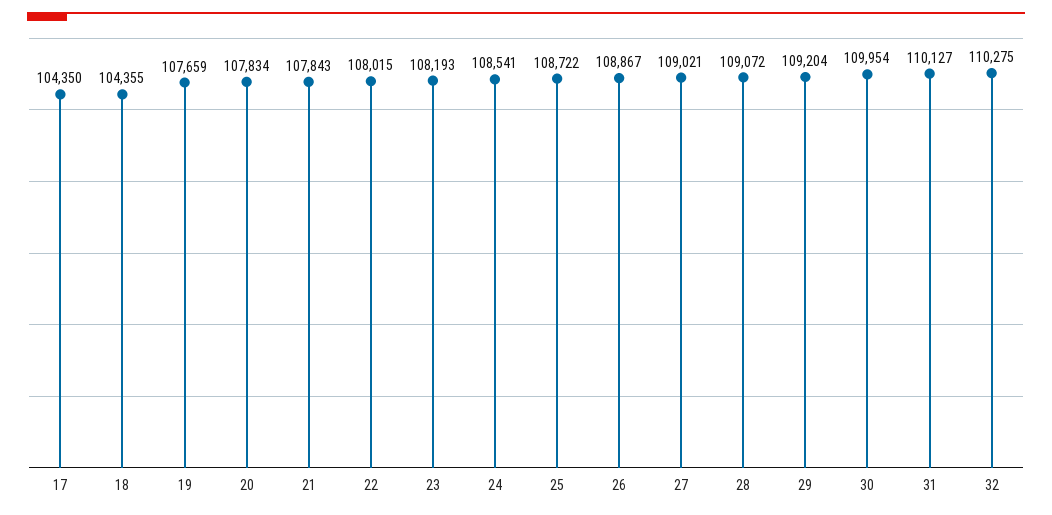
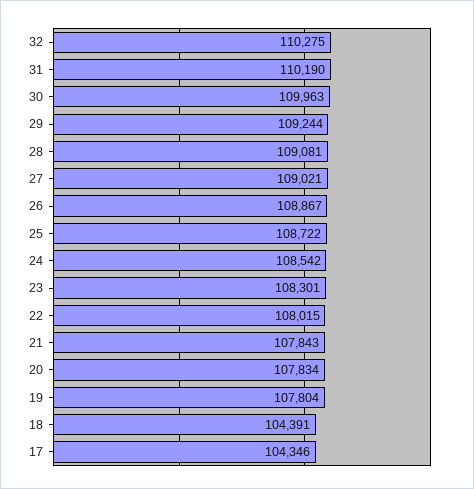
  {
-   "17": 104350,
+   "17": 104346,
-   "18": 104355,
+   "18": 104391,
-   "19": 107659,
+   "19": 107804,
    "20": 107834,
    "21": 107843,
    "22": 108015,
-   "23": 108193,
+   "23": 108301,
-   "24": 108541,
+   "24": 108542,
    "25": 108722,
    "26": 108867,
    "27": 109021,
-   "28": 109072,
+   "28": 109081,
-   "29": 109204,
+   "29": 109244,
-   "30": 109954,
+   "30": 109963,
-   "31": 110127,
+   "31": 110190,
    "32": 110275
  }

